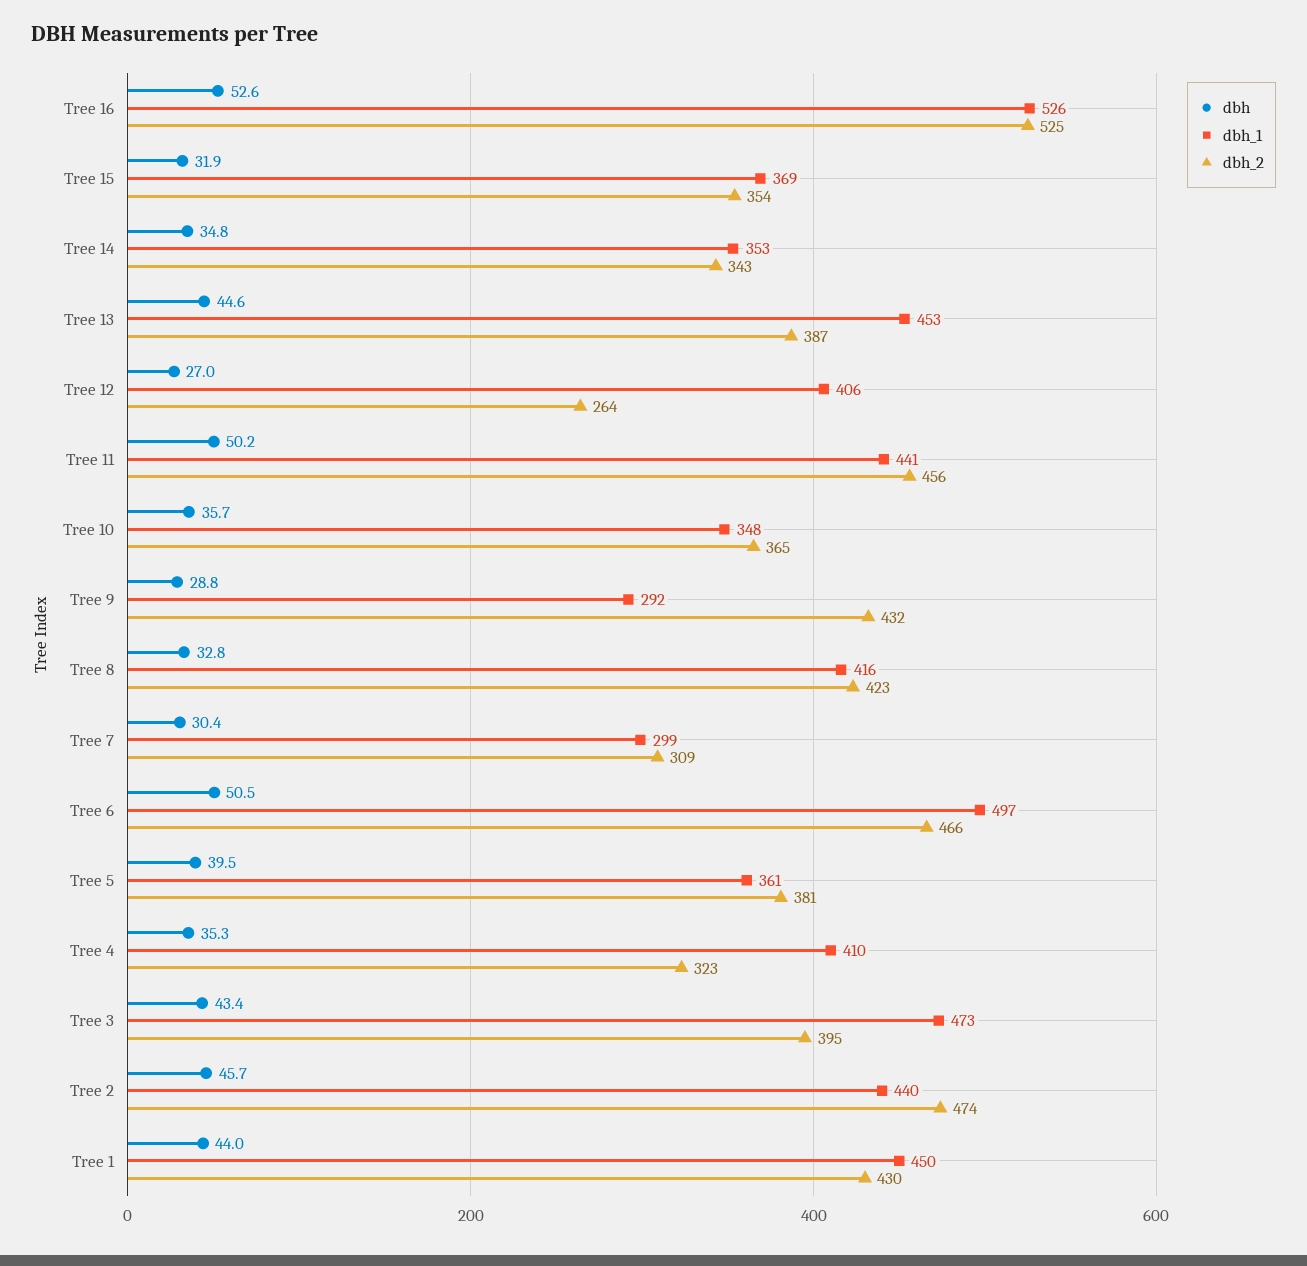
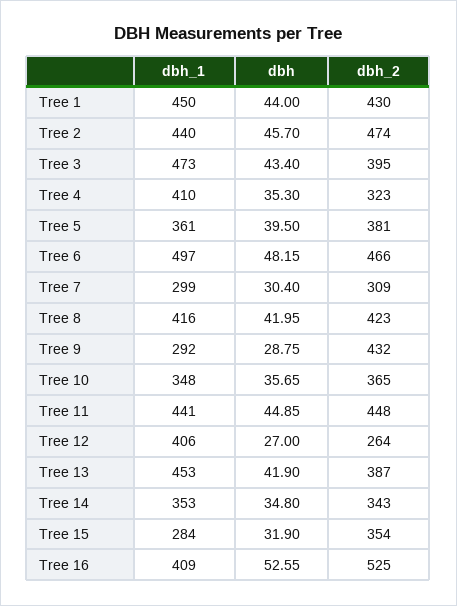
  {
    "dbh": {
      "Tree 16": 52.55,
      "Tree 15": 31.9,
      "Tree 14": 34.8,
-     "Tree 13": 44.6,
+     "Tree 13": 41.9,
      "Tree 12": 27,
-     "Tree 11": 50.2,
+     "Tree 11": 44.85,
      "Tree 10": 35.65,
      "Tree 9": 28.75,
-     "Tree 8": 32.8,
+     "Tree 8": 41.95,
      "Tree 7": 30.4,
-     "Tree 6": 50.5,
+     "Tree 6": 48.15,
      "Tree 5": 39.5,
      "Tree 4": 35.3,
      "Tree 3": 43.4,
      "Tree 2": 45.7,
      "Tree 1": 44
    },
    "dbh_1": {
-     "Tree 16": 526,
+     "Tree 16": 409,
-     "Tree 15": 369,
+     "Tree 15": 284,
      "Tree 14": 353,
      "Tree 13": 453,
      "Tree 12": 406,
      "Tree 11": 441,
      "Tree 10": 348,
      "Tree 9": 292,
      "Tree 8": 416,
      "Tree 7": 299,
      "Tree 6": 497,
      "Tree 5": 361,
      "Tree 4": 410,
      "Tree 3": 473,
      "Tree 2": 440,
      "Tree 1": 450
    },
    "dbh_2": {
      "Tree 16": 525,
      "Tree 15": 354,
      "Tree 14": 343,
      "Tree 13": 387,
      "Tree 12": 264,
-     "Tree 11": 456,
+     "Tree 11": 448,
      "Tree 10": 365,
      "Tree 9": 432,
      "Tree 8": 423,
      "Tree 7": 309,
      "Tree 6": 466,
      "Tree 5": 381,
      "Tree 4": 323,
      "Tree 3": 395,
      "Tree 2": 474,
      "Tree 1": 430
    }
  }

